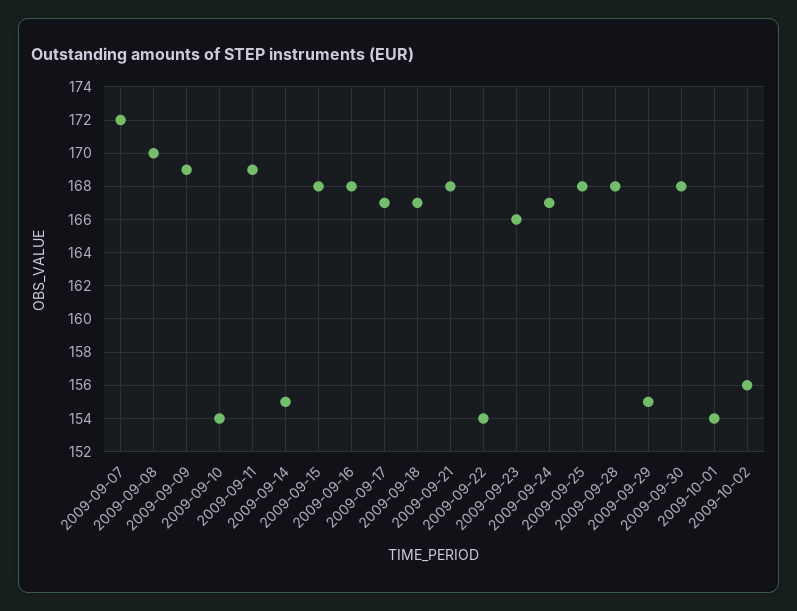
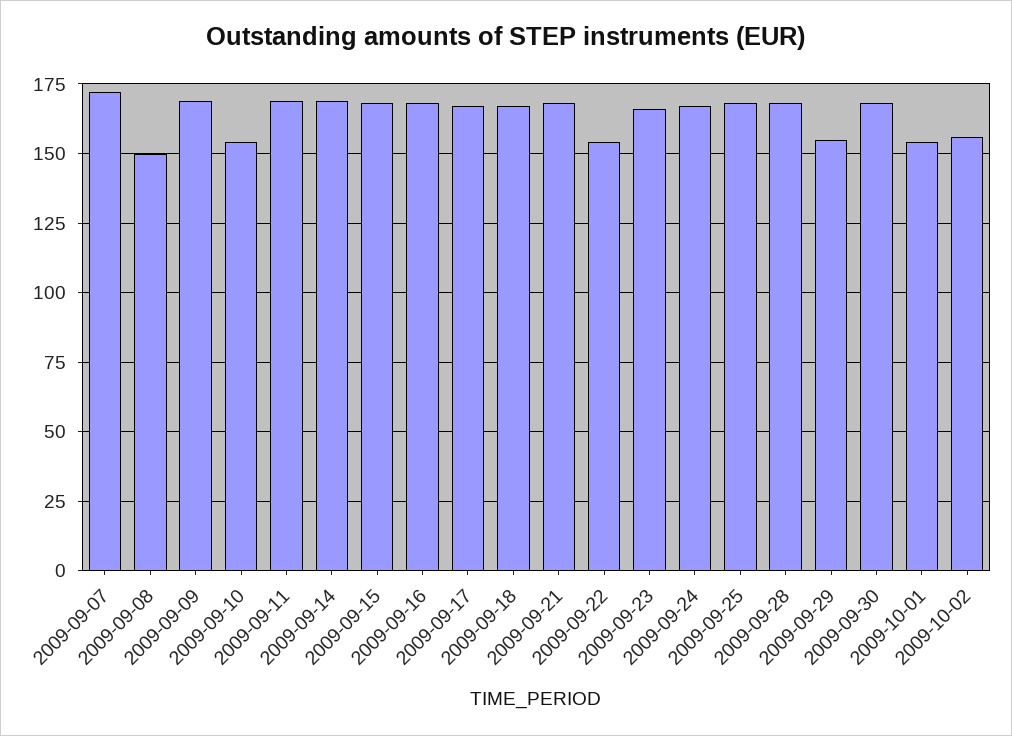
  {
    "2009-09-07": 172,
-   "2009-09-08": 170,
+   "2009-09-08": 150,
    "2009-09-09": 169,
    "2009-09-10": 154,
    "2009-09-11": 169,
-   "2009-09-14": 155,
+   "2009-09-14": 170,
    "2009-09-15": 168,
    "2009-09-16": 168,
    "2009-09-17": 167,
    "2009-09-18": 167,
    "2009-09-21": 168,
    "2009-09-22": 154,
    "2009-09-23": 166,
    "2009-09-24": 167,
    "2009-09-25": 168,
    "2009-09-28": 168,
    "2009-09-29": 155,
    "2009-09-30": 168,
    "2009-10-01": 154,
    "2009-10-02": 156
  }

